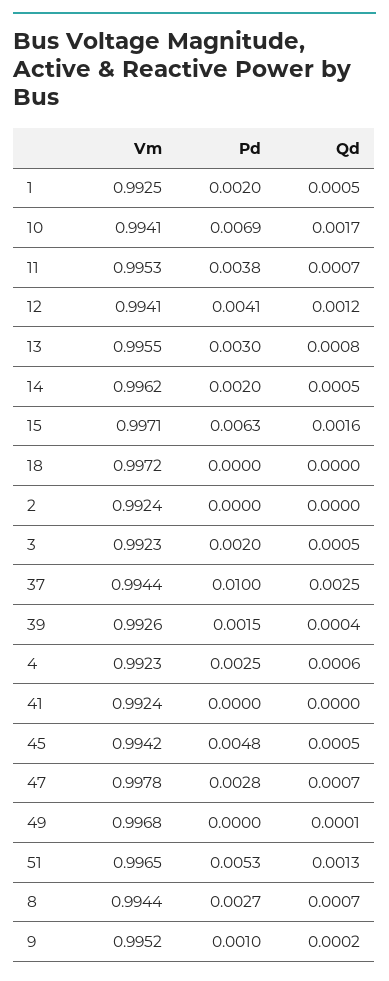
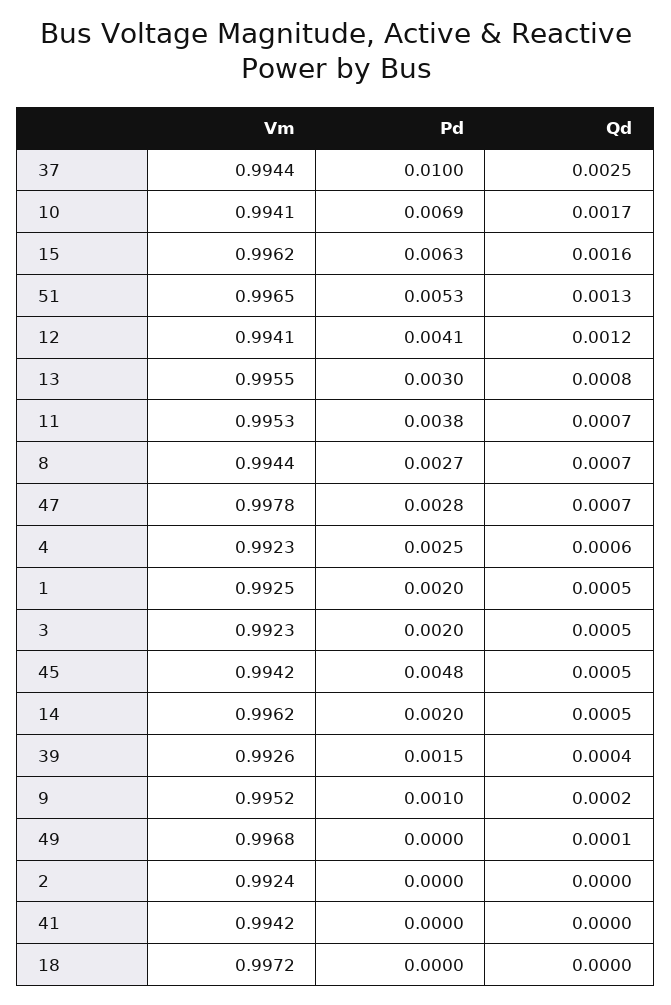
  {
    "Vm": {
      "1": 0.9925,
      "10": 0.9941,
      "11": 0.9953,
      "12": 0.9941,
      "13": 0.9955,
      "14": 0.9962,
-     "15": 0.9971,
+     "15": 0.9962,
      "18": 0.9972,
      "2": 0.9924,
      "3": 0.9923,
      "37": 0.9944,
      "39": 0.9926,
      "4": 0.9923,
-     "41": 0.9924,
+     "41": 0.9942,
      "45": 0.9942,
      "47": 0.9978,
      "49": 0.9968,
      "51": 0.9965,
      "8": 0.9944,
      "9": 0.9952
    },
    "Pd": {
      "1": 0.002,
      "10": 0.0069,
      "11": 0.0038,
      "12": 0.0041,
      "13": 0.003,
      "14": 0.002,
      "15": 0.0063,
      "18": 0,
      "2": 0,
      "3": 0.002,
      "37": 0.01,
      "39": 0.0015,
      "4": 0.0025,
      "41": 0,
      "45": 0.0048,
      "47": 0.0028,
      "49": 0,
      "51": 0.0053,
      "8": 0.0027,
      "9": 0.001
    },
    "Qd": {
      "1": 0.0005,
      "10": 0.0017,
      "11": 0.0007,
      "12": 0.0012,
      "13": 0.0008,
      "14": 0.0005,
      "15": 0.0016,
      "18": 0,
      "2": 0,
      "3": 0.0005,
      "37": 0.0025,
      "39": 0.0004,
      "4": 0.0006,
      "41": 0,
      "45": 0.0005,
      "47": 0.0007,
      "49": 0.0001,
      "51": 0.0013,
      "8": 0.0007,
      "9": 0.0002
    }
  }

